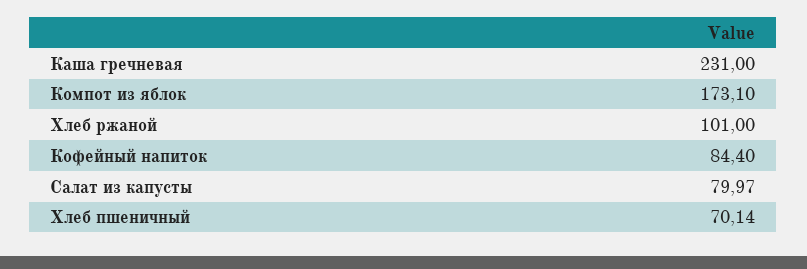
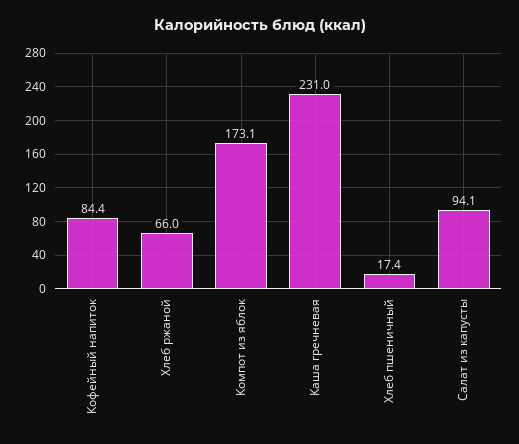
  {
    "Каша гречневая": 231,
    "Компот из яблок": 173.1,
-   "Хлеб ржаной": 101,
+   "Хлеб ржаной": 66,
    "Кофейный напиток": 84.4,
-   "Салат из капусты": 79.97,
+   "Салат из капусты": 94.1,
-   "Хлеб пшеничный": 70.14
+   "Хлеб пшеничный": 17.4
  }

